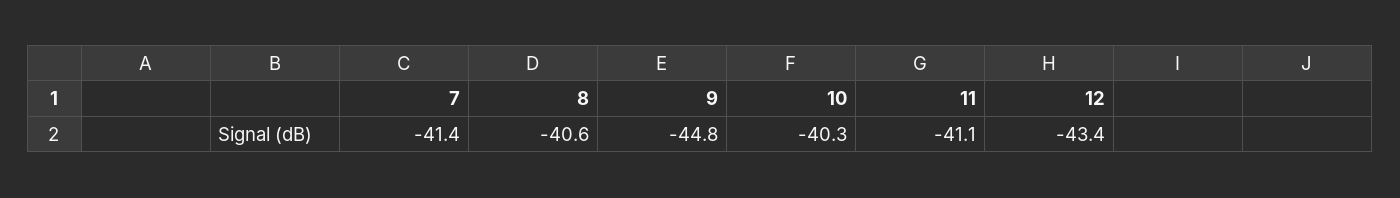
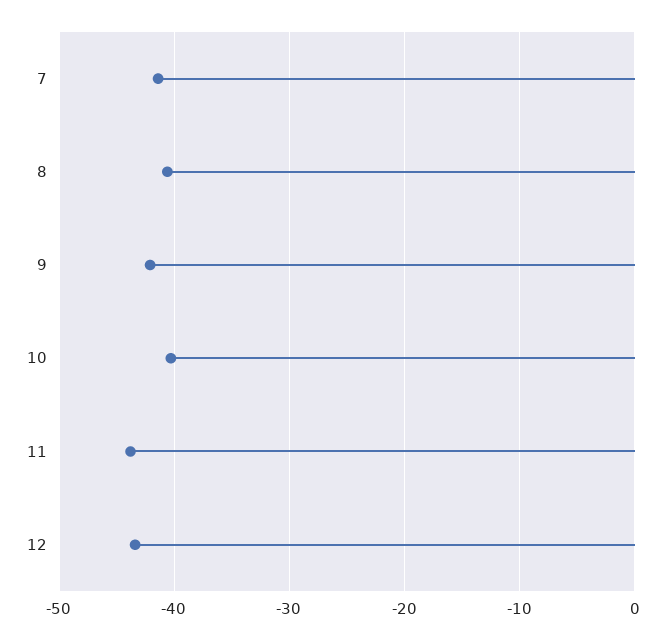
  {
    "7": -41.4,
    "8": -40.6,
-   "9": -44.8,
+   "9": -42,
    "10": -40.3,
-   "11": -41.1,
+   "11": -44,
    "12": -43.4
  }

